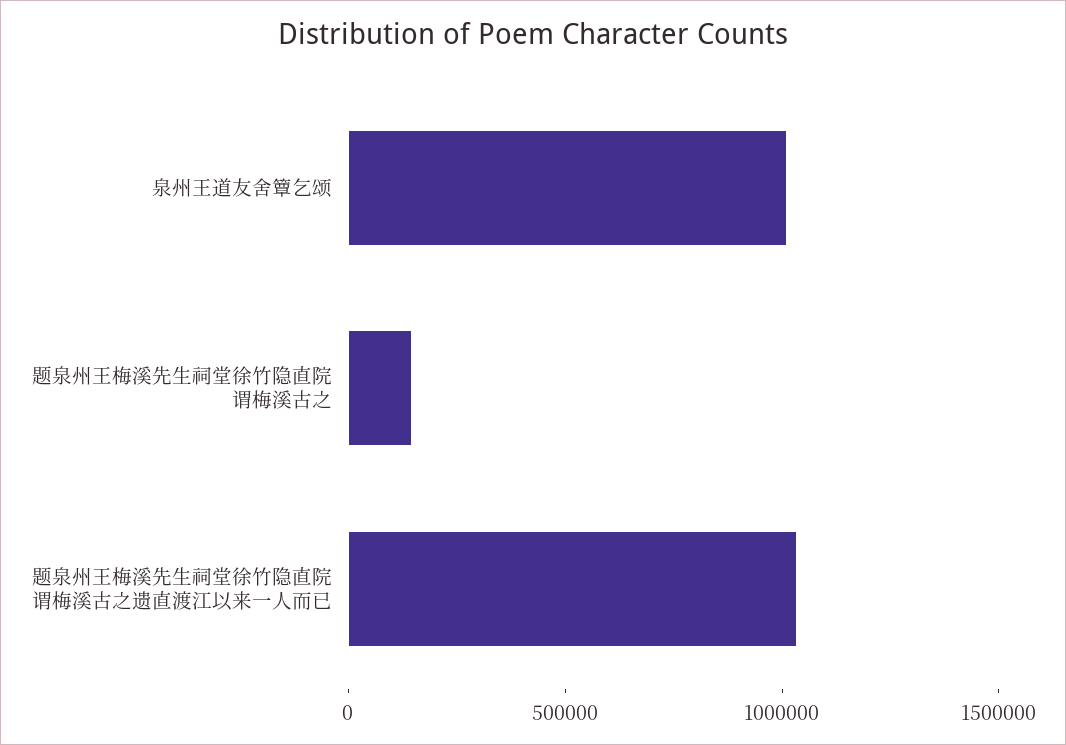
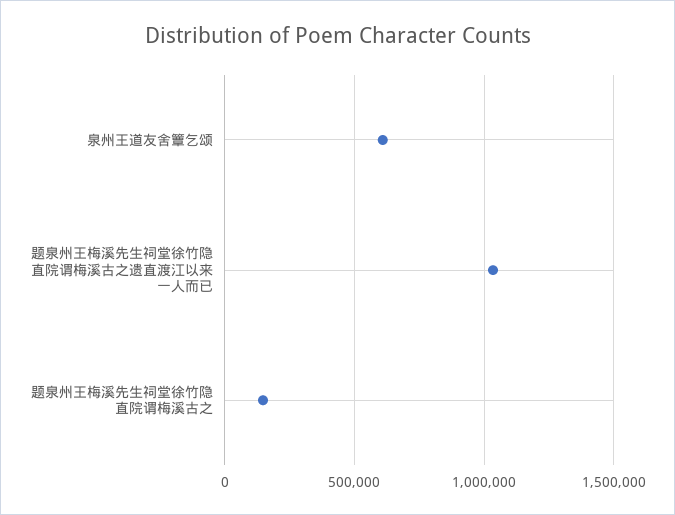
  {
-   "泉州王道友舍簟乞颂": 1000000,
+   "泉州王道友舍簟乞颂": 600000,
    "题泉州王梅溪先生祠堂徐竹隐直院谓梅溪古之": 150000,
    "题泉州王梅溪先生祠堂徐竹隐直院谓梅溪古之遗直渡江以来一人而已": 1050000
  }

